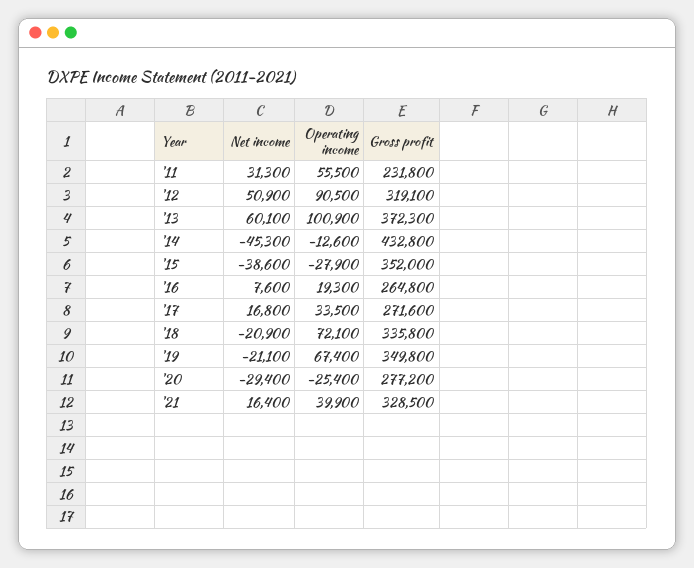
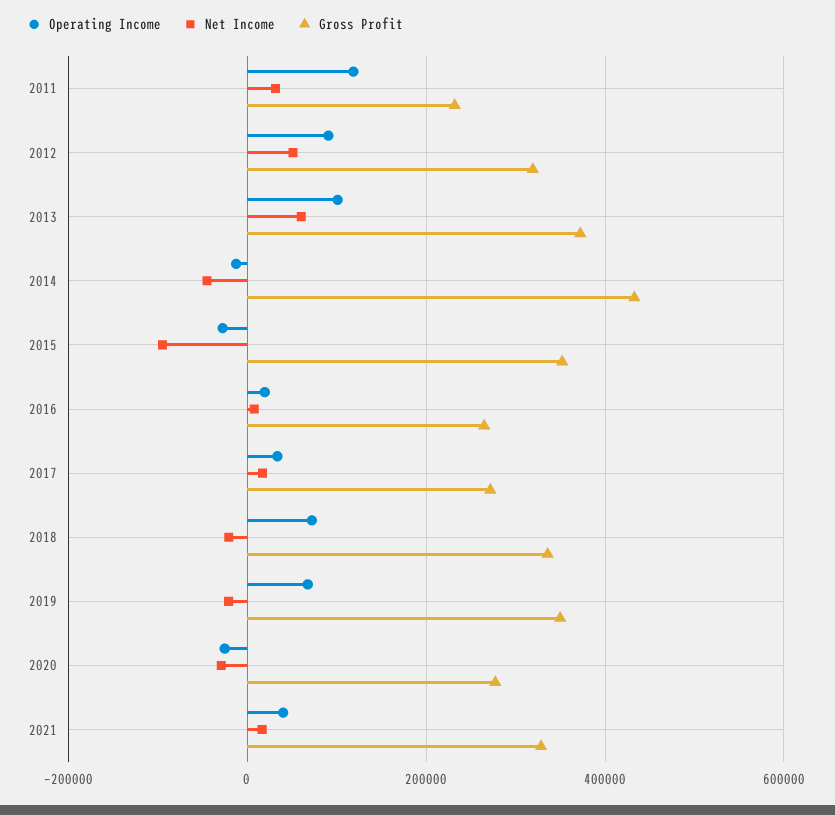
  {
    "Net income": {
      "'11": 31300,
      "'12": 50900,
      "'13": 60100,
      "'14": -45300,
-     "'15": -38600,
+     "'15": -100000,
      "'16": 7600,
      "'17": 16800,
      "'18": -20900,
      "'19": -21100,
      "'20": -29400,
      "'21": 16400
    },
    "Operating income": {
-     "'11": 55500,
+     "'11": 120000,
      "'12": 90500,
      "'13": 100900,
      "'14": -12600,
      "'15": -27900,
      "'16": 19300,
      "'17": 33500,
      "'18": 72100,
      "'19": 67400,
      "'20": -25400,
      "'21": 39900
    },
    "Gross profit": {
      "'11": 231800,
      "'12": 319100,
      "'13": 372300,
      "'14": 432800,
      "'15": 352000,
      "'16": 264800,
      "'17": 271600,
      "'18": 335800,
      "'19": 349800,
      "'20": 277200,
      "'21": 328500
    }
  }

